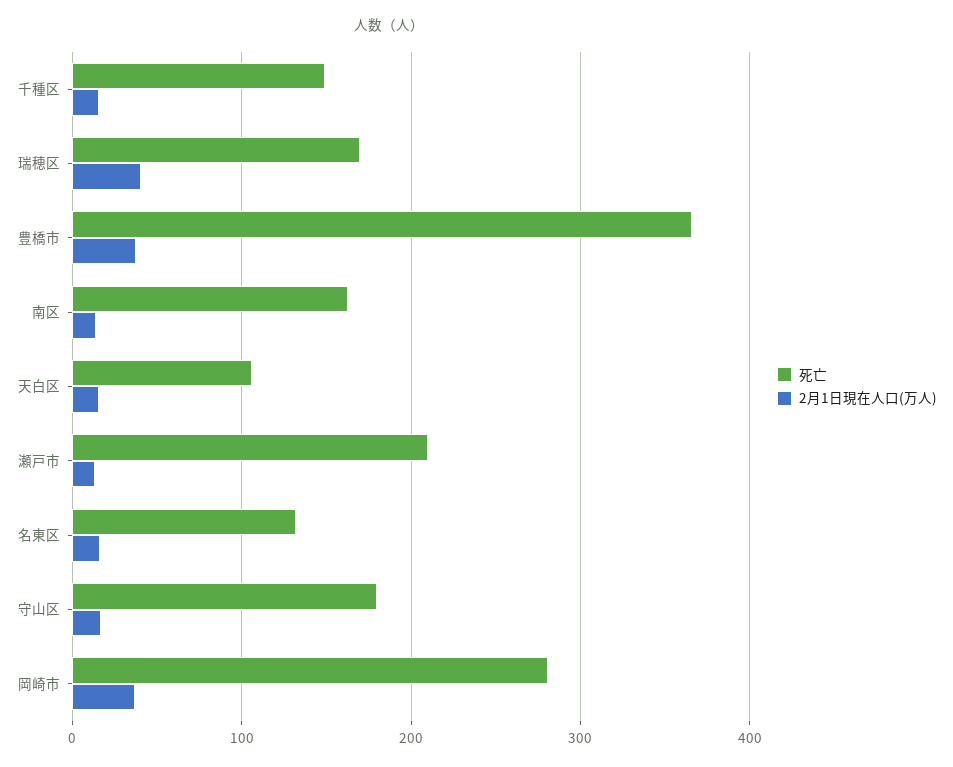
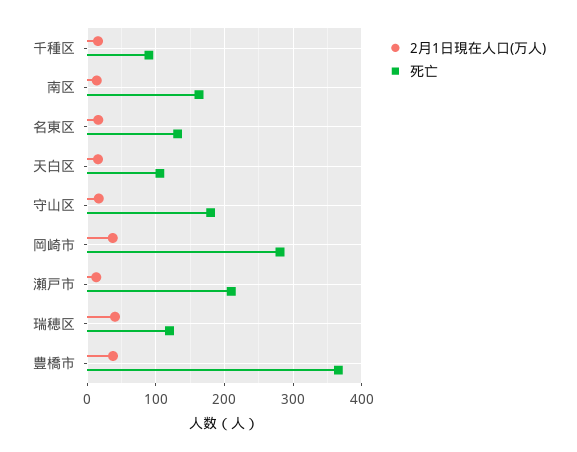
  {
    "死亡": {
-     "千種区": 150,
+     "千種区": 90,
-     "瑞穂区": 170,
+     "瑞穂区": 120,
      "豊橋市": 370,
      "南区": 160,
      "天白区": 110,
      "瀬戸市": 210,
      "名東区": 130,
      "守山区": 180,
      "岡崎市": 280
    },
    "2月1日現在人口(万人)": {
      "千種区": 20,
      "瑞穂区": 40,
      "豊橋市": 40,
      "南区": 10,
      "天白区": 20,
      "瀬戸市": 10,
      "名東区": 20,
      "守山区": 20,
      "岡崎市": 40
    }
  }

